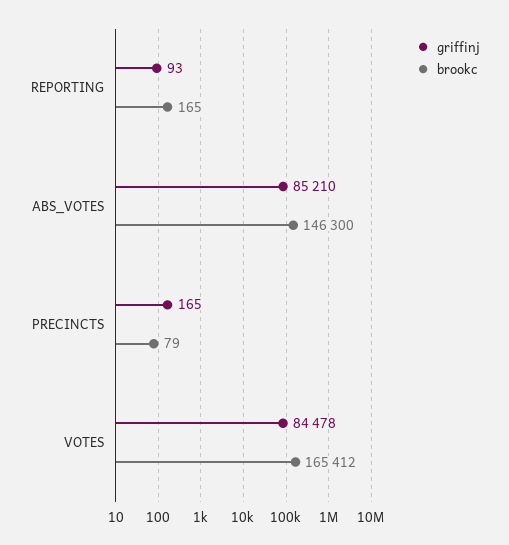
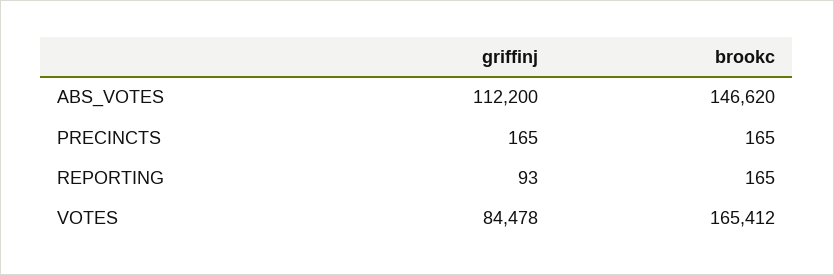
  {
    "griffinj": {
      "REPORTING": 93,
-     "ABS_VOTES": 85210,
+     "ABS_VOTES": 112200,
      "PRECINCTS": 165,
      "VOTES": 84478
    },
    "brookc": {
      "REPORTING": 165,
-     "ABS_VOTES": 146300,
+     "ABS_VOTES": 146620,
-     "PRECINCTS": 79,
+     "PRECINCTS": 165,
      "VOTES": 165412
    }
  }

